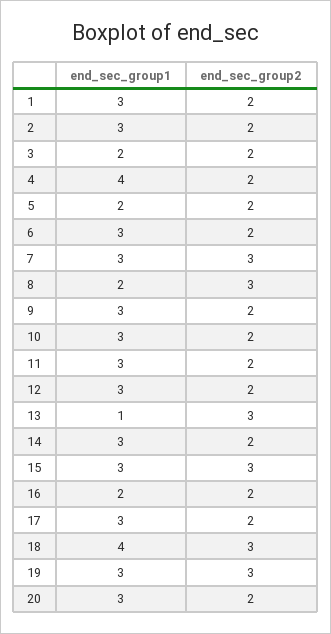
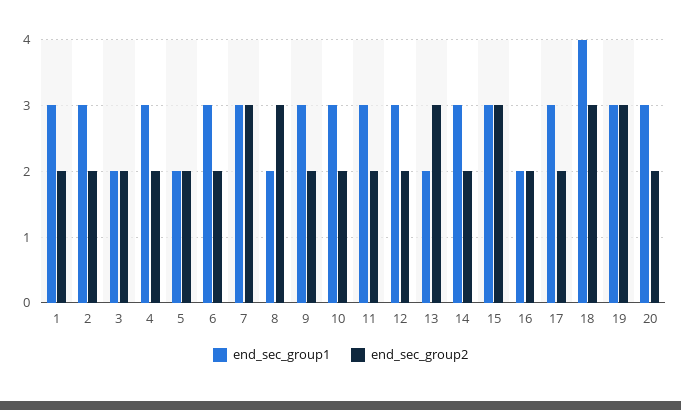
  {
    "end_sec_group1": {
      "1": 3,
      "2": 3,
      "3": 2,
-     "4": 4,
+     "4": 3,
      "5": 2,
      "6": 3,
      "7": 3,
      "8": 2,
      "9": 3,
      "10": 3,
      "11": 3,
      "12": 3,
-     "13": 1,
+     "13": 2,
      "14": 3,
      "15": 3,
      "16": 2,
      "17": 3,
      "18": 4,
      "19": 3,
      "20": 3
    },
    "end_sec_group2": {
      "1": 2,
      "2": 2,
      "3": 2,
      "4": 2,
      "5": 2,
      "6": 2,
      "7": 3,
      "8": 3,
      "9": 2,
      "10": 2,
      "11": 2,
      "12": 2,
      "13": 3,
      "14": 2,
      "15": 3,
      "16": 2,
      "17": 2,
      "18": 3,
      "19": 3,
      "20": 2
    }
  }

